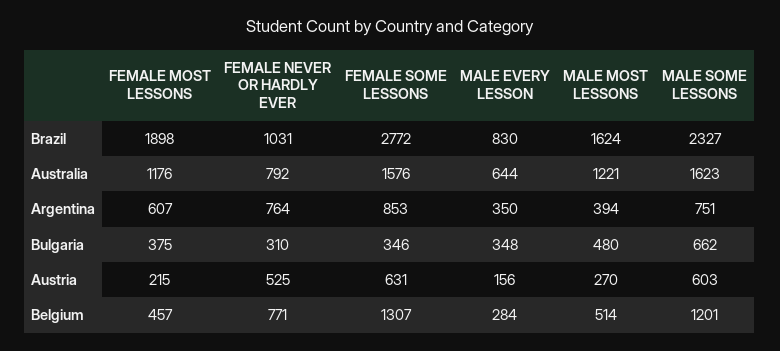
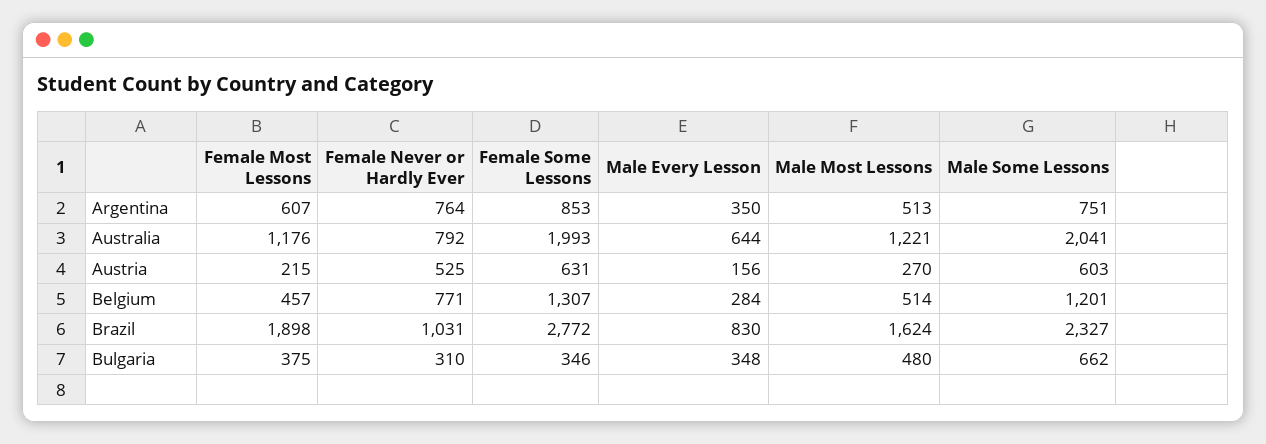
  {
    "FEMALE MOST LESSONS": {
      "Brazil": 1898,
      "Australia": 1176,
      "Argentina": 607,
      "Bulgaria": 375,
      "Austria": 215,
      "Belgium": 457
    },
    "FEMALE NEVER OR HARDLY EVER": {
      "Brazil": 1031,
      "Australia": 792,
      "Argentina": 764,
      "Bulgaria": 310,
      "Austria": 525,
      "Belgium": 771
    },
    "FEMALE SOME LESSONS": {
      "Brazil": 2772,
-     "Australia": 1576,
+     "Australia": 1993,
      "Argentina": 853,
      "Bulgaria": 346,
      "Austria": 631,
      "Belgium": 1307
    },
    "MALE EVERY LESSON": {
      "Brazil": 830,
      "Australia": 644,
      "Argentina": 350,
      "Bulgaria": 348,
      "Austria": 156,
      "Belgium": 284
    },
    "MALE MOST LESSONS": {
      "Brazil": 1624,
      "Australia": 1221,
-     "Argentina": 394,
+     "Argentina": 513,
      "Bulgaria": 480,
      "Austria": 270,
      "Belgium": 514
    },
    "MALE SOME LESSONS": {
      "Brazil": 2327,
-     "Australia": 1623,
+     "Australia": 2041,
      "Argentina": 751,
      "Bulgaria": 662,
      "Austria": 603,
      "Belgium": 1201
    }
  }

